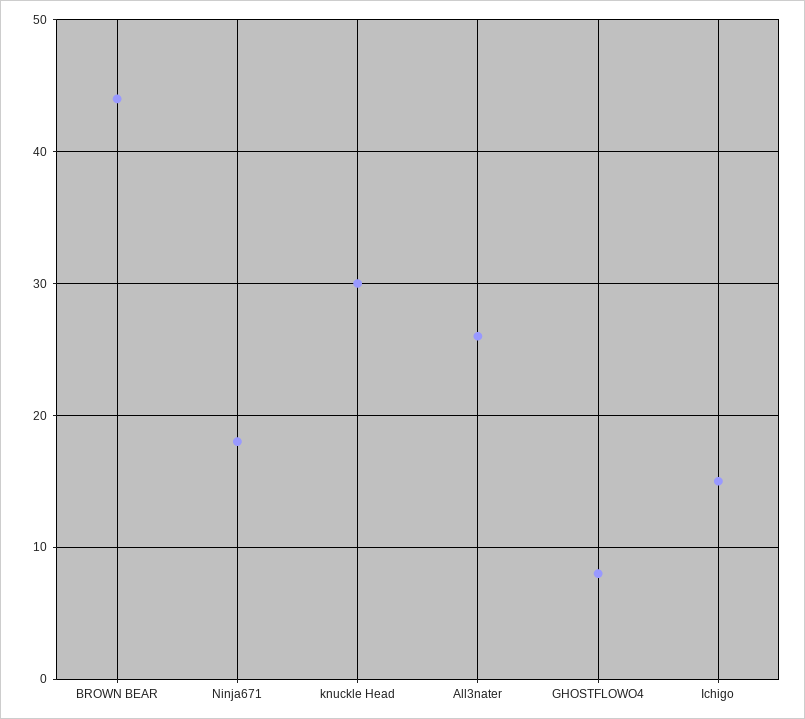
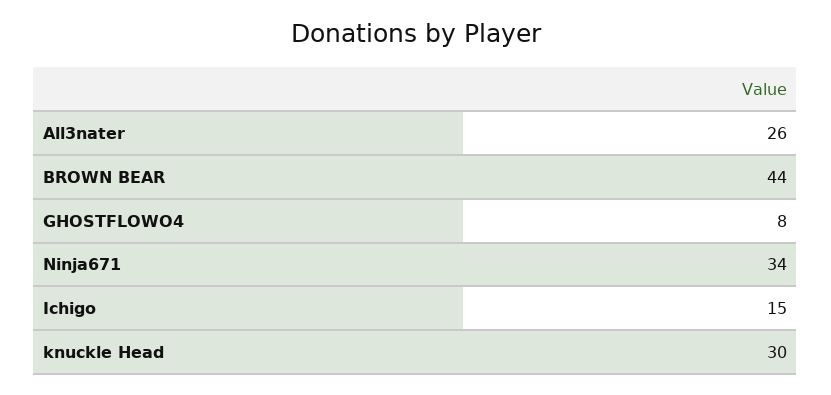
  {
    "BROWN BEAR": 44,
-   "Ninja671": 18,
+   "Ninja671": 34,
    "knuckle Head": 30,
    "All3nater": 26,
    "GHOSTFLOWO4": 8,
    "Ichigo": 15
  }

